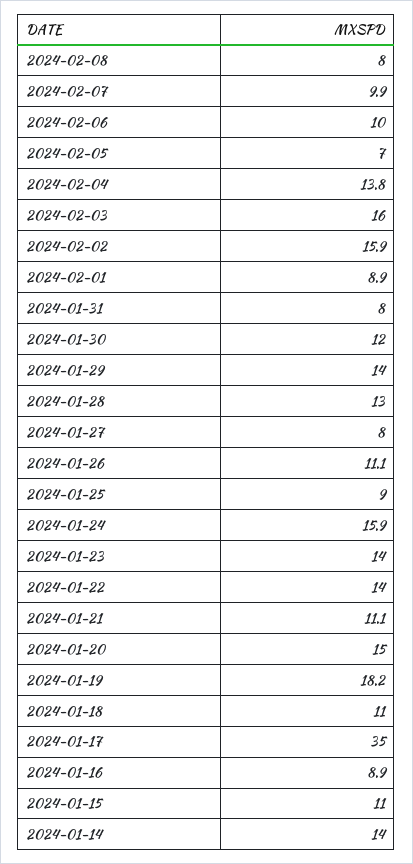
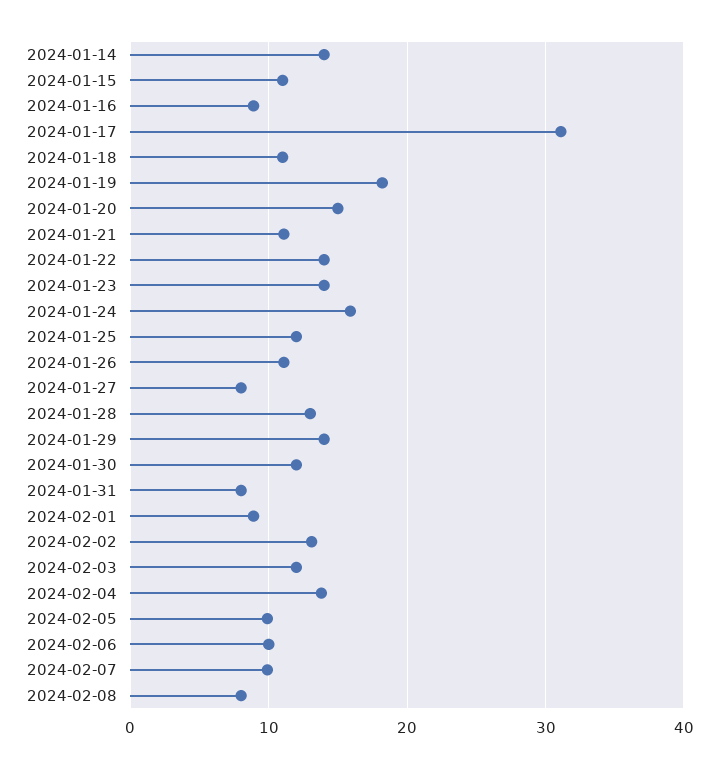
  {
    "2024-02-08": 8,
    "2024-02-07": 9.9,
    "2024-02-06": 10,
-   "2024-02-05": 7,
+   "2024-02-05": 10,
    "2024-02-04": 13.8,
-   "2024-02-03": 16,
+   "2024-02-03": 12,
-   "2024-02-02": 15.9,
+   "2024-02-02": 13,
    "2024-02-01": 8.9,
    "2024-01-31": 8,
    "2024-01-30": 12,
    "2024-01-29": 14,
    "2024-01-28": 13,
    "2024-01-27": 8,
    "2024-01-26": 11.1,
-   "2024-01-25": 9,
+   "2024-01-25": 12,
    "2024-01-24": 15.9,
    "2024-01-23": 14,
    "2024-01-22": 14,
    "2024-01-21": 11.1,
    "2024-01-20": 15,
    "2024-01-19": 18.2,
    "2024-01-18": 11,
-   "2024-01-17": 35,
+   "2024-01-17": 31,
    "2024-01-16": 8.9,
    "2024-01-15": 11,
    "2024-01-14": 14
  }

